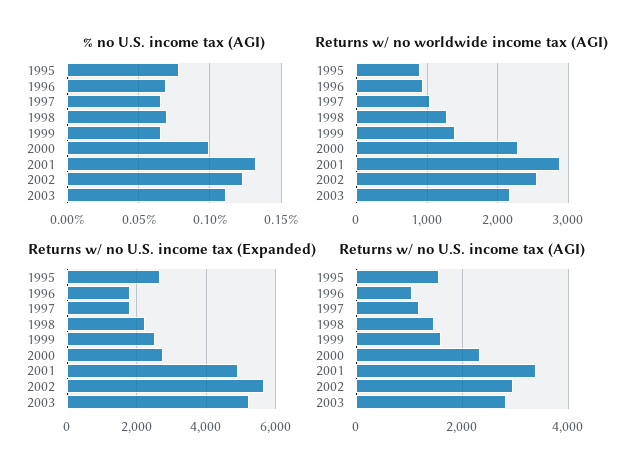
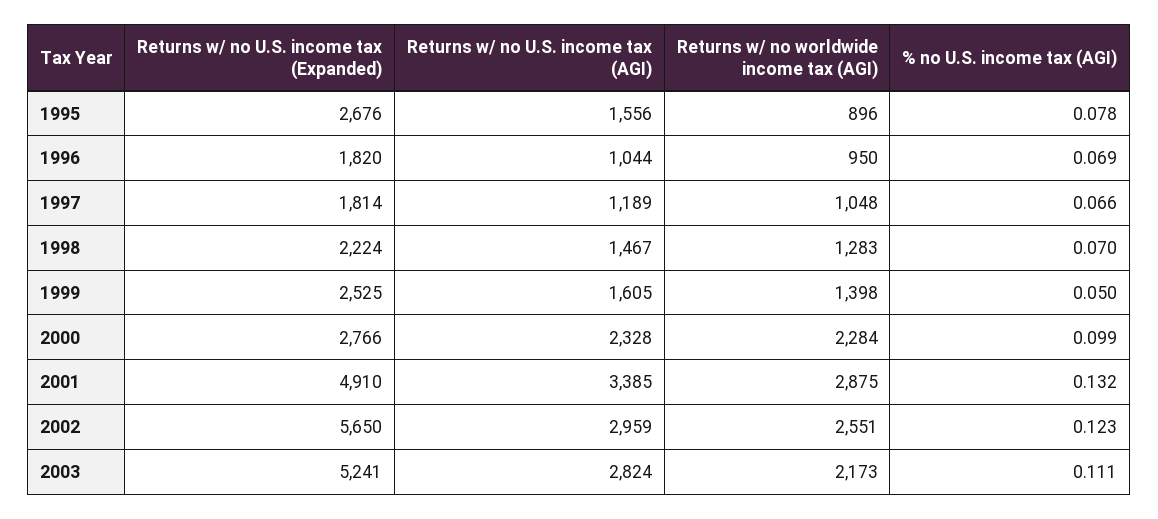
  {
    "% no U.S. income tax (AGI)": {
      "1995": 0.078,
      "1996": 0.069,
      "1997": 0.066,
      "1998": 0.07,
-     "1999": 0.065,
+     "1999": 0.05,
      "2000": 0.099,
      "2001": 0.132,
      "2002": 0.123,
      "2003": 0.111
    },
    "Returns w/ no worldwide income tax (AGI)": {
      "1995": 896,
      "1996": 950,
      "1997": 1048,
      "1998": 1283,
      "1999": 1398,
      "2000": 2284,
      "2001": 2875,
      "2002": 2551,
      "2003": 2173
    },
    "Returns w/ no U.S. income tax (Expanded)": {
      "1995": 2676,
      "1996": 1820,
      "1997": 1814,
      "1998": 2224,
      "1999": 2525,
      "2000": 2766,
      "2001": 4910,
      "2002": 5650,
      "2003": 5241
    },
    "Returns w/ no U.S. income tax (AGI)": {
      "1995": 1556,
      "1996": 1044,
      "1997": 1189,
      "1998": 1467,
      "1999": 1605,
      "2000": 2328,
      "2001": 3385,
      "2002": 2959,
      "2003": 2824
    }
  }

